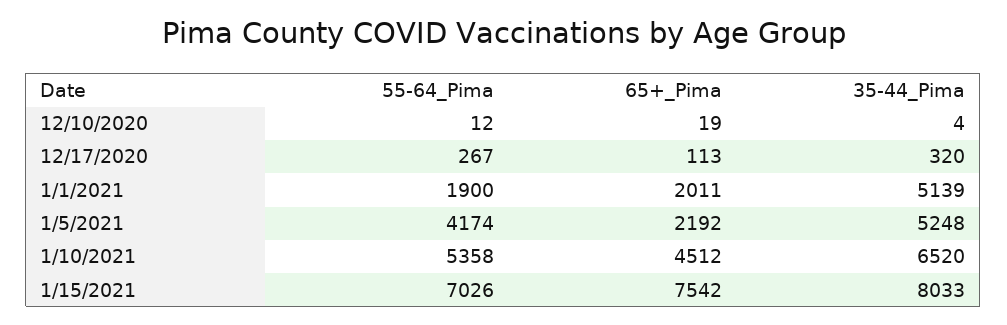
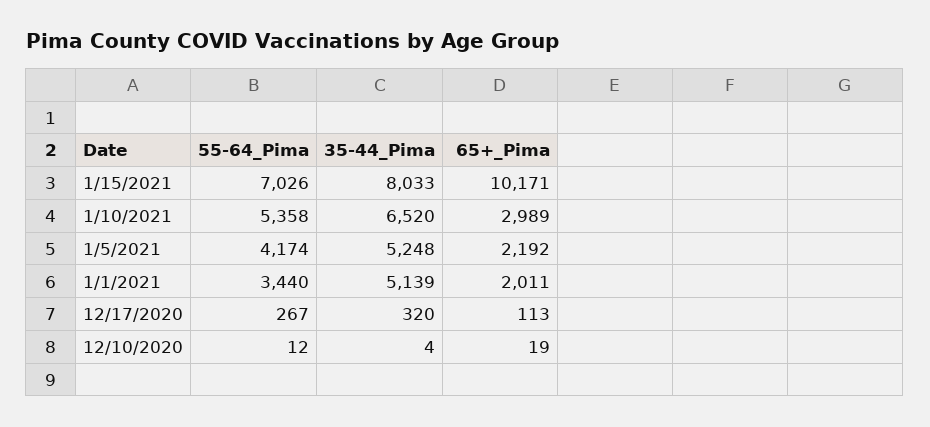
  {
    "55-64_Pima": {
      "12/10/2020": 12,
      "12/17/2020": 267,
-     "1/1/2021": 1900,
+     "1/1/2021": 3440,
      "1/5/2021": 4174,
      "1/10/2021": 5358,
      "1/15/2021": 7026
    },
    "65+_Pima": {
      "12/10/2020": 19,
      "12/17/2020": 113,
      "1/1/2021": 2011,
      "1/5/2021": 2192,
-     "1/10/2021": 4512,
+     "1/10/2021": 2989,
-     "1/15/2021": 7542
+     "1/15/2021": 10171
    },
    "35-44_Pima": {
      "12/10/2020": 4,
      "12/17/2020": 320,
      "1/1/2021": 5139,
      "1/5/2021": 5248,
      "1/10/2021": 6520,
      "1/15/2021": 8033
    }
  }

